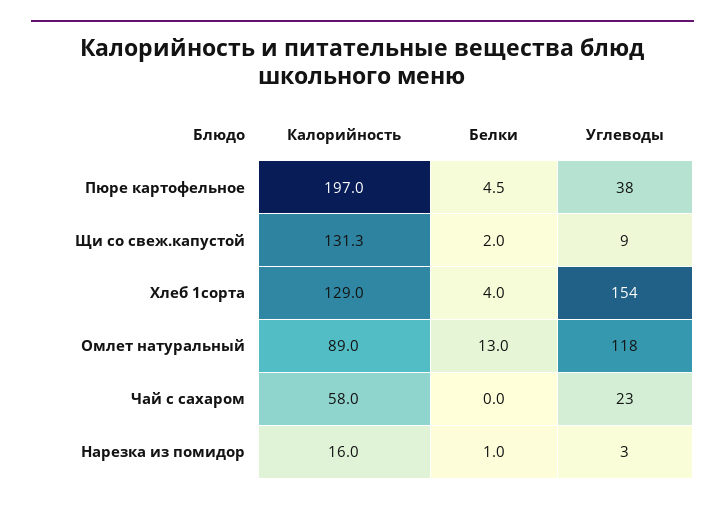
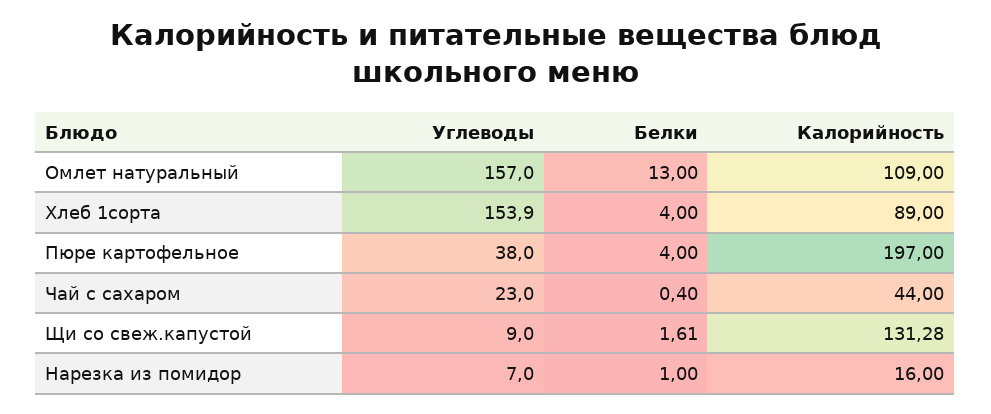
  {
    "Калорийность": {
      "Пюре картофельное": 197,
      "Щи со свеж.капустой": 131.28,
-     "Хлеб 1сорта": 129,
+     "Хлеб 1сорта": 89,
-     "Омлет натуральный": 89,
+     "Омлет натуральный": 109,
-     "Чай с сахаром": 58,
+     "Чай с сахаром": 44,
      "Нарезка из помидор": 16
    },
    "Белки": {
-     "Пюре картофельное": 4.5,
+     "Пюре картофельное": 4,
-     "Щи со свеж.капустой": 2,
+     "Щи со свеж.капустой": 1.61,
      "Хлеб 1сорта": 4,
      "Омлет натуральный": 13,
-     "Чай с сахаром": 0,
+     "Чай с сахаром": 0.4,
      "Нарезка из помидор": 1
    },
    "Углеводы": {
      "Пюре картофельное": 38,
      "Щи со свеж.капустой": 9,
      "Хлеб 1сорта": 153.9,
-     "Омлет натуральный": 118,
+     "Омлет натуральный": 157,
      "Чай с сахаром": 23,
-     "Нарезка из помидор": 3
+     "Нарезка из помидор": 7
    }
  }

